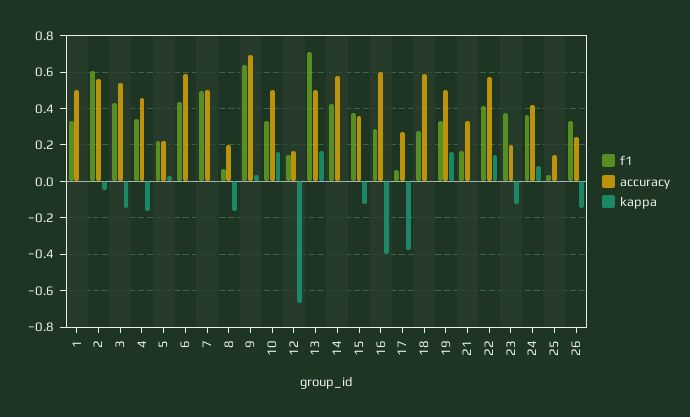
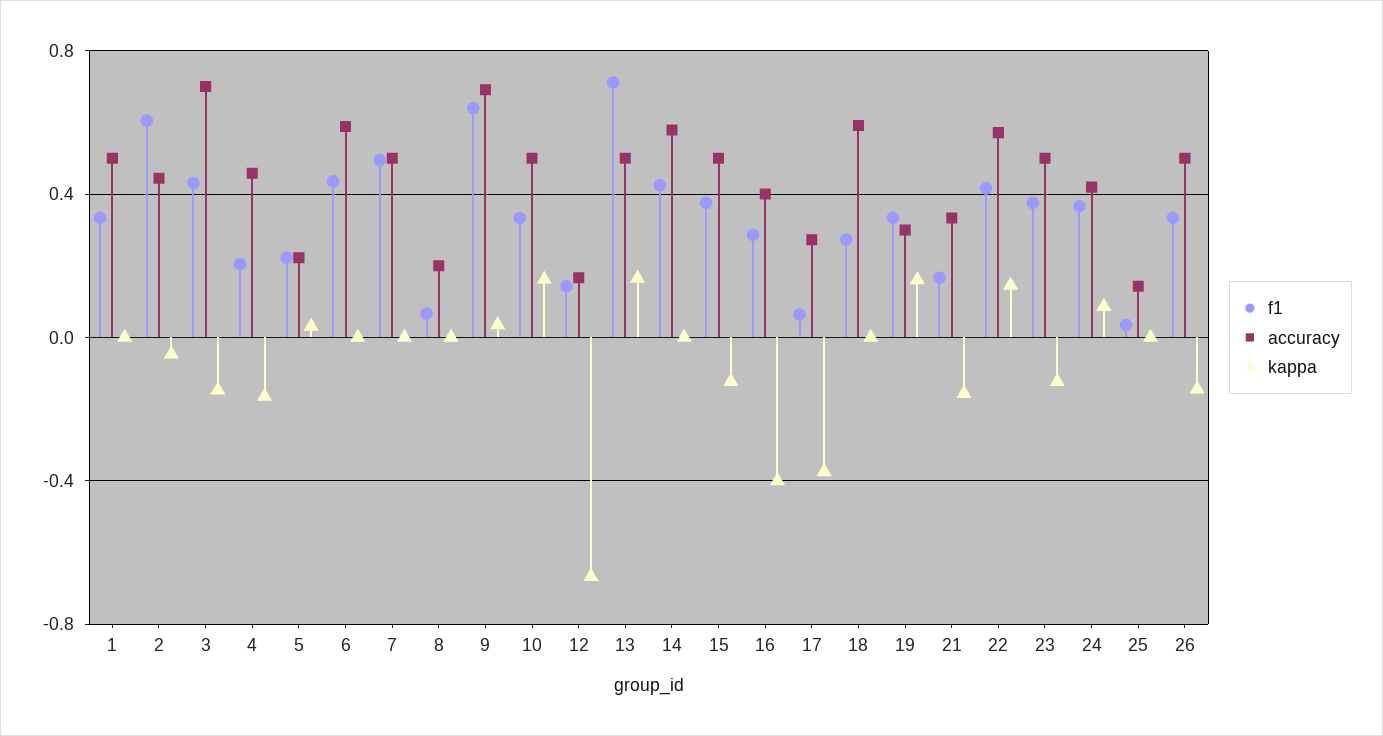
  {
    "f1": {
      "1": 0.35,
      "2": 0.6,
      "3": 0.45,
-     "4": 0.35,
+     "4": 0.2,
      "5": 0.2,
      "6": 0.45,
      "7": 0.5,
      "8": 0.05,
      "9": 0.65,
      "10": 0.35,
      "12": 0.15,
      "13": 0.7,
      "14": 0.4,
      "15": 0.4,
      "16": 0.3,
      "17": 0.05,
      "18": 0.25,
      "19": 0.35,
      "21": 0.15,
      "22": 0.4,
      "23": 0.4,
      "24": 0.35,
      "25": 0.05,
      "26": 0.35
    },
    "accuracy": {
      "1": 0.5,
-     "2": 0.55,
+     "2": 0.45,
-     "3": 0.55,
+     "3": 0.7,
      "4": 0.45,
      "5": 0.2,
      "6": 0.6,
      "7": 0.5,
      "8": 0.2,
      "9": 0.7,
      "10": 0.5,
      "12": 0.15,
      "13": 0.5,
      "14": 0.6,
-     "15": 0.35,
+     "15": 0.5,
-     "16": 0.6,
+     "16": 0.4,
      "17": 0.25,
      "18": 0.6,
-     "19": 0.5,
+     "19": 0.3,
      "21": 0.35,
      "22": 0.55,
-     "23": 0.2,
+     "23": 0.5,
      "24": 0.4,
      "25": 0.15,
-     "26": 0.25
+     "26": 0.5
    },
    "kappa": {
      "1": 0,
      "2": -0.05,
      "3": -0.15,
      "4": -0.15,
      "5": 0.05,
      "6": 0,
      "7": 0,
-     "8": -0.15,
+     "8": 0,
      "9": 0.05,
      "10": 0.15,
      "12": -0.65,
      "13": 0.15,
      "14": 0,
      "15": -0.1,
      "16": -0.4,
      "17": -0.4,
      "18": 0,
      "19": 0.15,
-     "21": 0,
+     "21": -0.15,
      "22": 0.15,
      "23": -0.1,
      "24": 0.1,
      "25": 0,
      "26": -0.15
    }
  }

